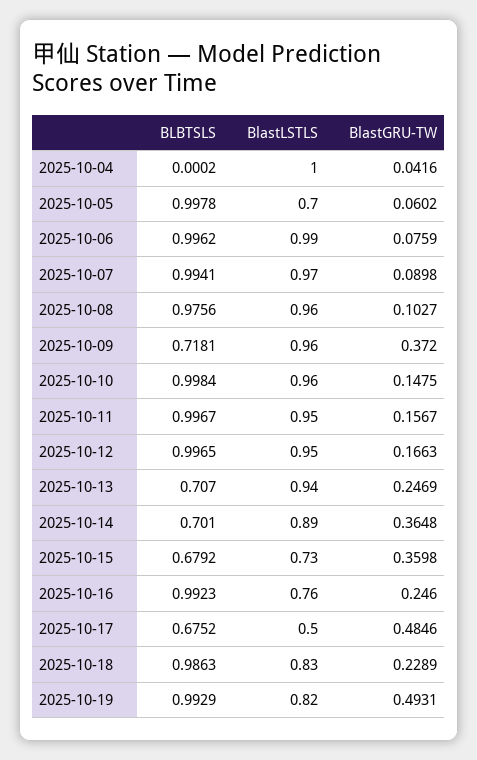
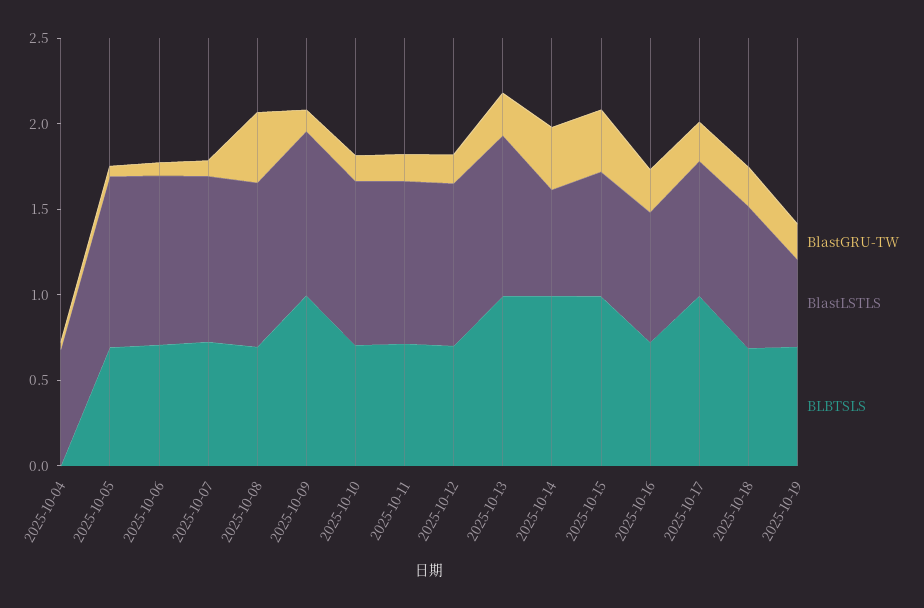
  {
    "BLBTSLS": {
      "2025-10-04": 0.0002,
-     "2025-10-05": 0.9978,
+     "2025-10-05": 0.7,
-     "2025-10-06": 0.9962,
+     "2025-10-06": 0.7,
-     "2025-10-07": 0.9941,
+     "2025-10-07": 0.7,
-     "2025-10-08": 0.9756,
+     "2025-10-08": 0.7,
-     "2025-10-09": 0.7181,
+     "2025-10-09": 1,
-     "2025-10-10": 0.9984,
+     "2025-10-10": 0.7,
-     "2025-10-11": 0.9967,
+     "2025-10-11": 0.7,
-     "2025-10-12": 0.9965,
+     "2025-10-12": 0.7,
-     "2025-10-13": 0.707,
+     "2025-10-13": 1,
-     "2025-10-14": 0.701,
+     "2025-10-14": 1,
-     "2025-10-15": 0.6792,
+     "2025-10-15": 1,
-     "2025-10-16": 0.9923,
+     "2025-10-16": 0.7,
-     "2025-10-17": 0.6752,
+     "2025-10-17": 1,
-     "2025-10-18": 0.9863,
+     "2025-10-18": 0.7,
-     "2025-10-19": 0.9929
+     "2025-10-19": 0.7
    },
    "BlastLSTLS": {
-     "2025-10-04": 1,
+     "2025-10-04": 0.7,
-     "2025-10-05": 0.7,
+     "2025-10-05": 1,
      "2025-10-06": 0.99,
      "2025-10-07": 0.97,
      "2025-10-08": 0.96,
      "2025-10-09": 0.96,
      "2025-10-10": 0.96,
      "2025-10-11": 0.95,
      "2025-10-12": 0.95,
      "2025-10-13": 0.94,
-     "2025-10-14": 0.89,
+     "2025-10-14": 0.6,
      "2025-10-15": 0.73,
      "2025-10-16": 0.76,
-     "2025-10-17": 0.5,
+     "2025-10-17": 0.8,
      "2025-10-18": 0.83,
-     "2025-10-19": 0.82
+     "2025-10-19": 0.5
    },
    "BlastGRU-TW": {
      "2025-10-04": 0.0416,
      "2025-10-05": 0.0602,
      "2025-10-06": 0.0759,
      "2025-10-07": 0.0898,
-     "2025-10-08": 0.1027,
+     "2025-10-08": 0.4,
-     "2025-10-09": 0.372,
+     "2025-10-09": 0.1,
      "2025-10-10": 0.1475,
      "2025-10-11": 0.1567,
      "2025-10-12": 0.1663,
      "2025-10-13": 0.2469,
      "2025-10-14": 0.3648,
      "2025-10-15": 0.3598,
      "2025-10-16": 0.246,
-     "2025-10-17": 0.4846,
+     "2025-10-17": 0.2,
      "2025-10-18": 0.2289,
-     "2025-10-19": 0.4931
+     "2025-10-19": 0.2
    }
  }

